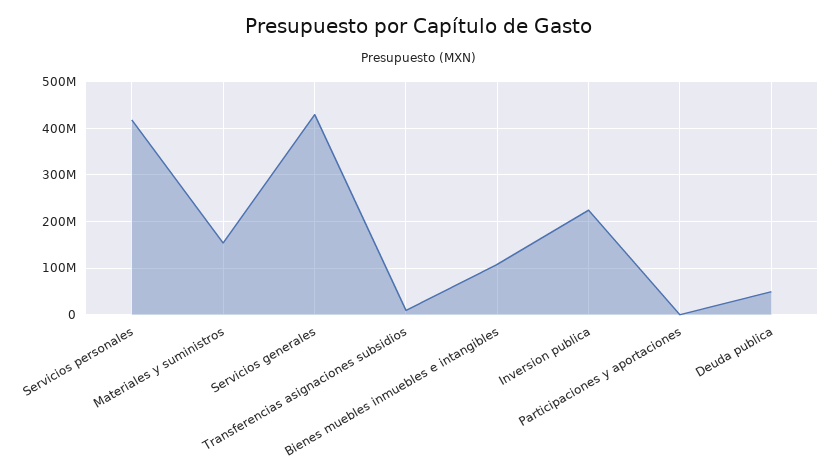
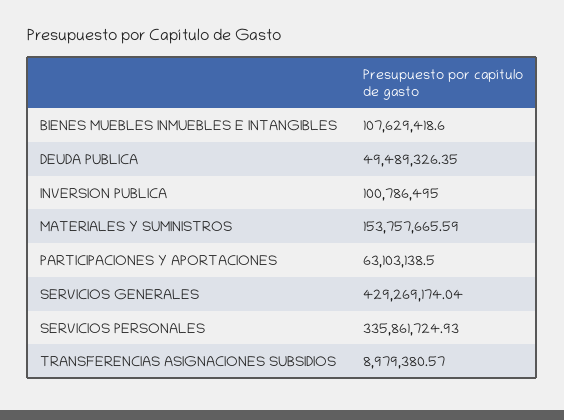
  {
-   "Servicios personales": 420000000,
+   "Servicios personales": 335861724.93,
    "Materiales y suministros": 153757665.59,
    "Servicios generales": 429269174.04,
    "Transferencias asignaciones subsidios": 8979380.57,
    "Bienes muebles inmuebles e intangibles": 107629418.6,
-   "Inversion publica": 220000000,
+   "Inversion publica": 100786495,
-   "Participaciones y aportaciones": 0,
+   "Participaciones y aportaciones": 63103138.5,
    "Deuda publica": 49489326.35
  }

